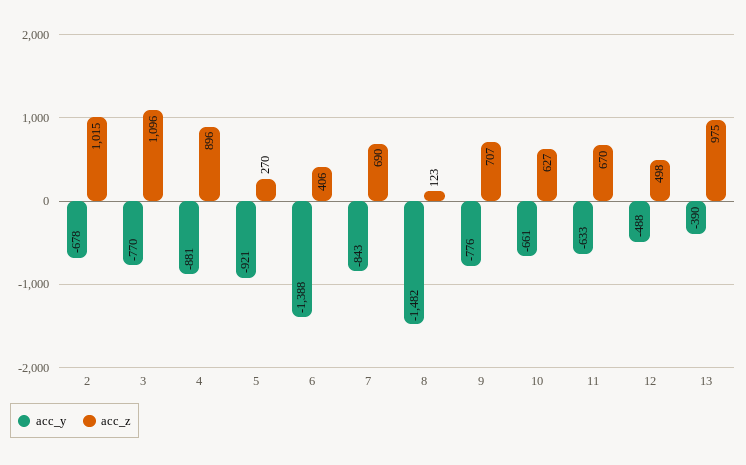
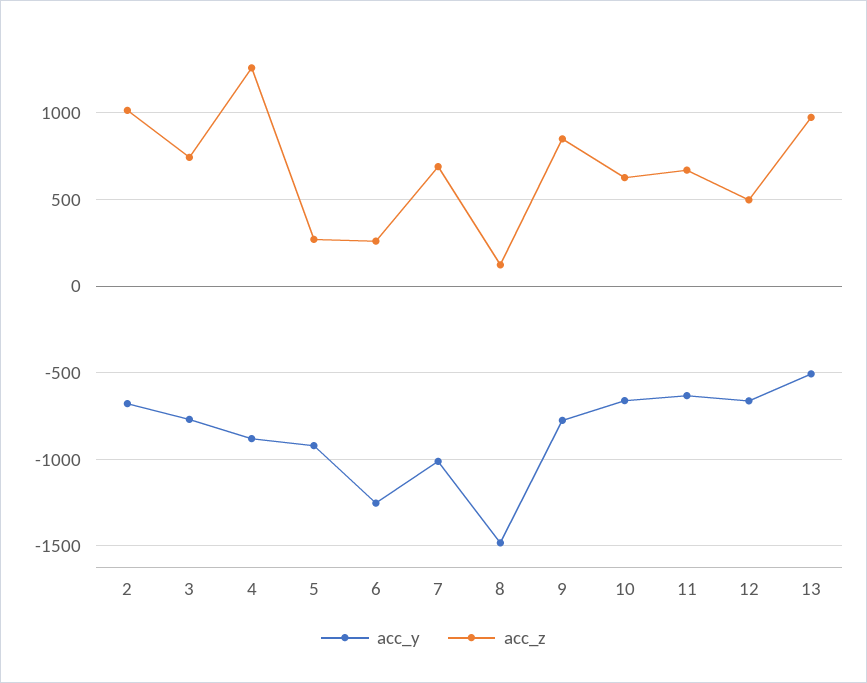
  {
    "acc_y": {
      "2": -678,
      "3": -770,
      "4": -881,
      "5": -921,
-     "6": -1388,
+     "6": -1250,
-     "7": -843,
+     "7": -1000,
      "8": -1482,
      "9": -776,
      "10": -661,
      "11": -633,
-     "12": -488,
+     "12": -650,
-     "13": -390
+     "13": -500
    },
    "acc_z": {
      "2": 1015,
-     "3": 1096,
+     "3": 750,
-     "4": 896,
+     "4": 1250,
      "5": 270,
-     "6": 406,
+     "6": 250,
      "7": 690,
      "8": 123,
-     "9": 707,
+     "9": 850,
      "10": 627,
      "11": 670,
      "12": 498,
      "13": 975
    }
  }

